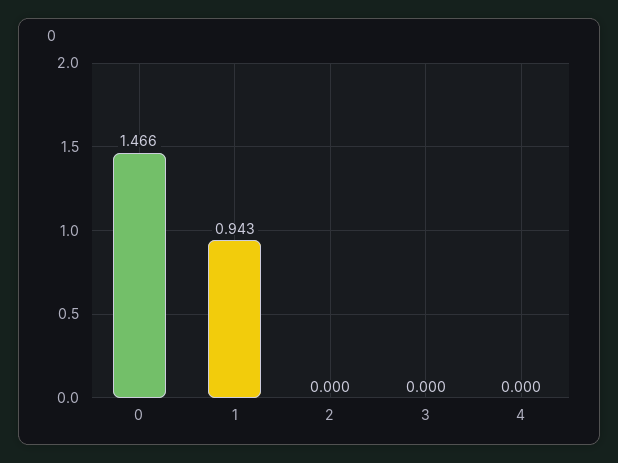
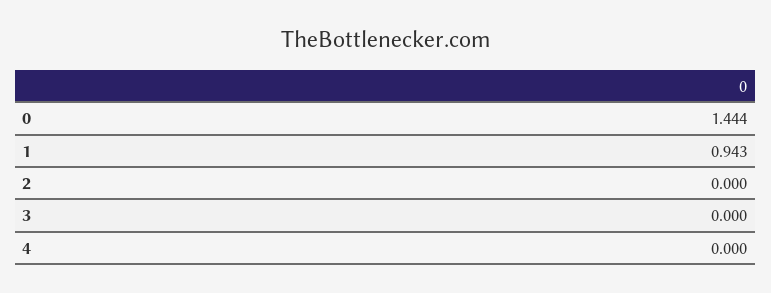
  {
-   "0": 1.466,
+   "0": 1.444,
    "1": 0.943,
    "2": 0,
    "3": 0,
    "4": 0
  }

